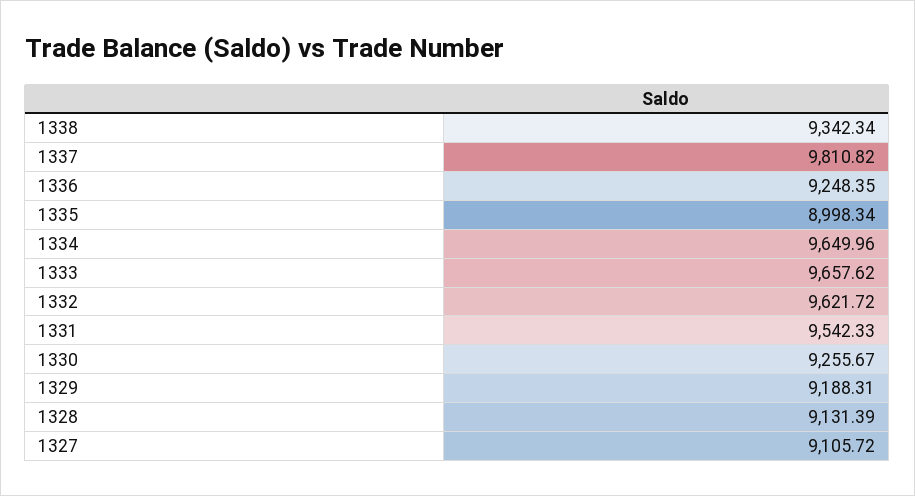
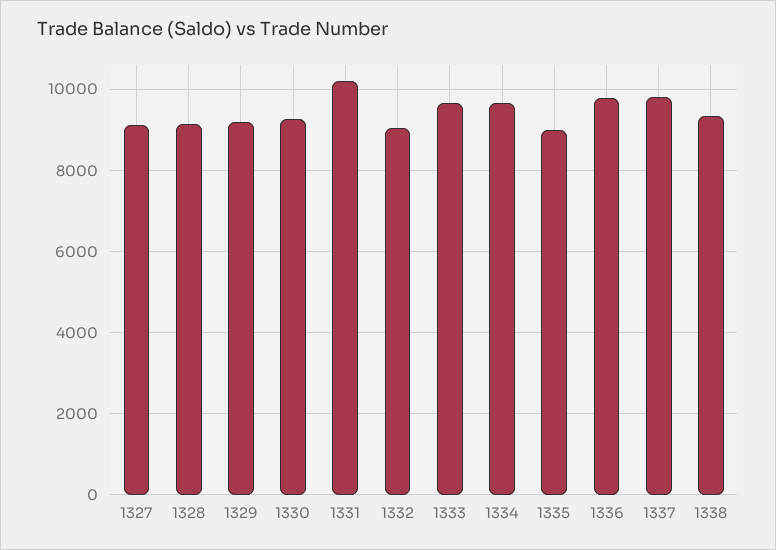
  {
    "1338": 9342.34,
    "1337": 9810.82,
-   "1336": 9248.35,
+   "1336": 9800,
    "1335": 8998.34,
    "1334": 9649.96,
    "1333": 9657.62,
-   "1332": 9621.72,
+   "1332": 9000,
-   "1331": 9542.33,
+   "1331": 10200,
    "1330": 9255.67,
    "1329": 9188.31,
    "1328": 9131.39,
    "1327": 9105.72
  }

